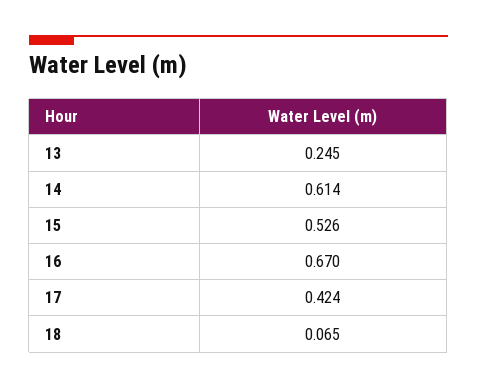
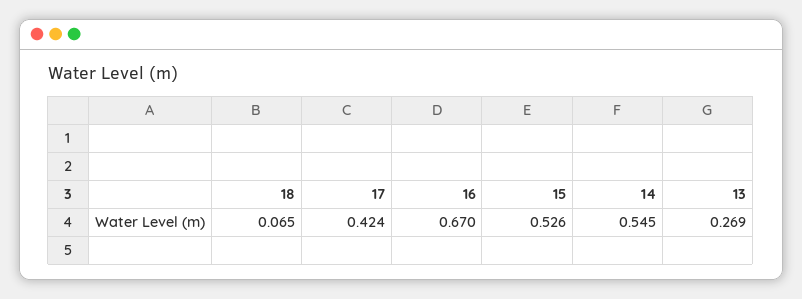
  {
-   "13": 0.245,
+   "13": 0.269,
-   "14": 0.614,
+   "14": 0.545,
    "15": 0.526,
    "16": 0.67,
    "17": 0.424,
    "18": 0.065
  }

